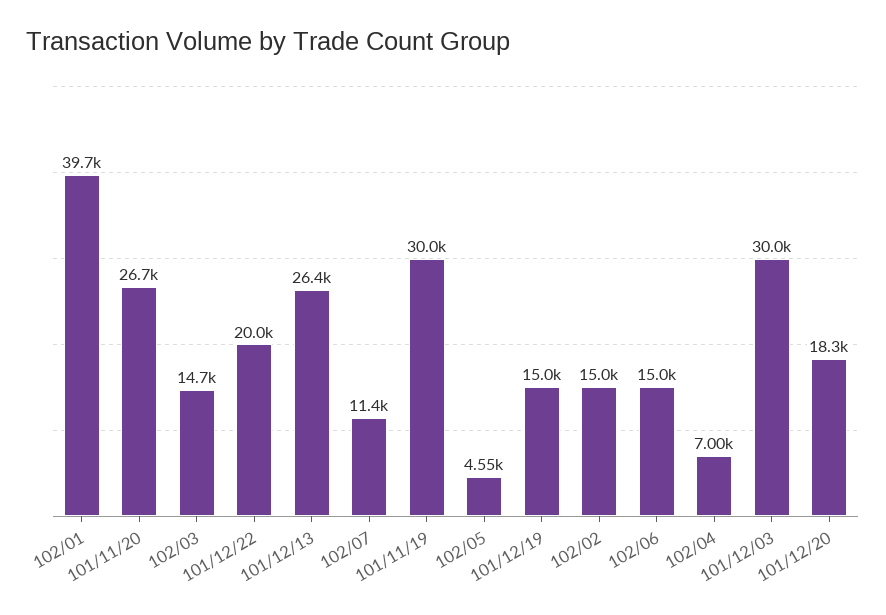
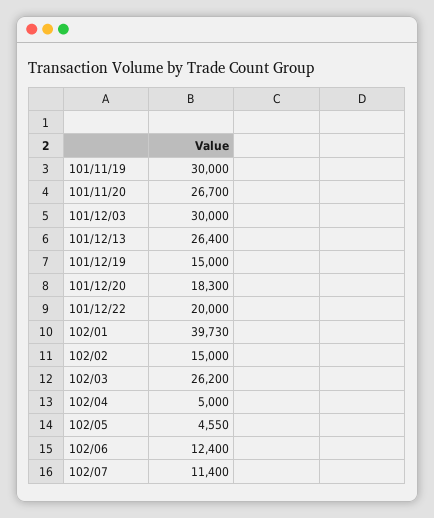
  {
    "102/01": 39730,
    "101/11/20": 26700,
-   "102/03": 14700,
+   "102/03": 26200,
    "101/12/22": 20000,
    "101/12/13": 26400,
    "102/07": 11400,
    "101/11/19": 30000,
    "102/05": 4550,
    "101/12/19": 15000,
    "102/02": 15000,
-   "102/06": 15000,
+   "102/06": 12400,
-   "102/04": 7000,
+   "102/04": 5000,
    "101/12/03": 30000,
    "101/12/20": 18300
  }

